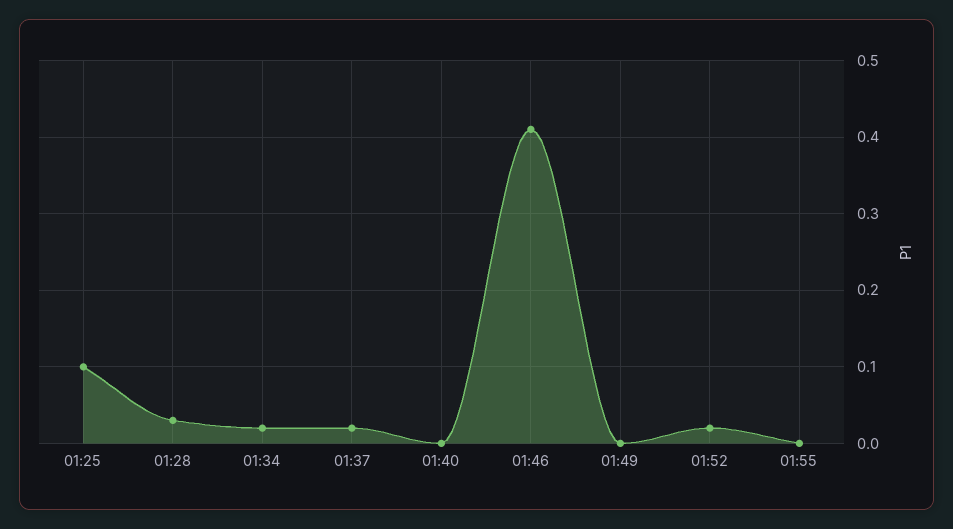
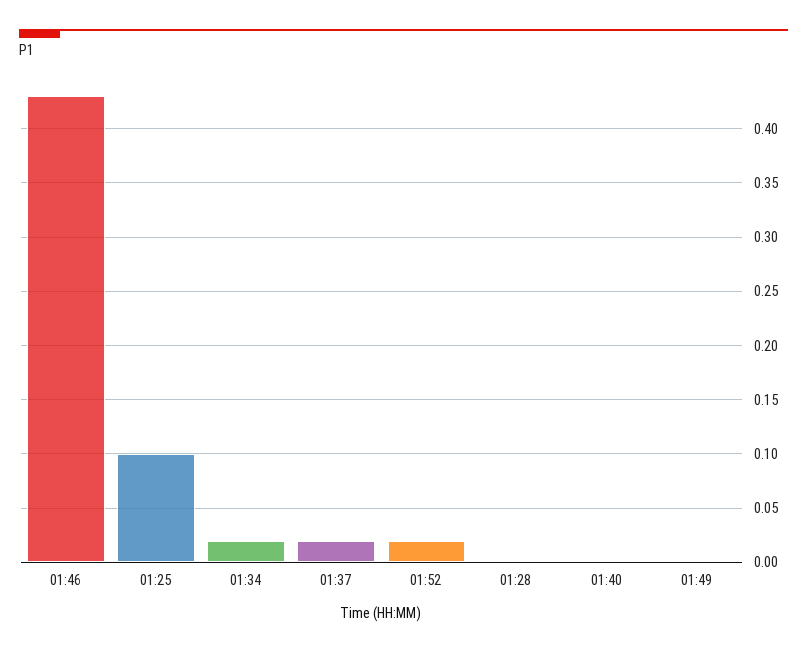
  {
    "01:25": 0.1,
-   "01:28": 0.03,
+   "01:28": 0,
    "01:34": 0.02,
    "01:37": 0.02,
    "01:40": 0,
-   "01:46": 0.41,
+   "01:46": 0.43,
    "01:49": 0,
-   "01:52": 0.02,
+   "01:52": 0.02
-   "01:55": 0
  }

